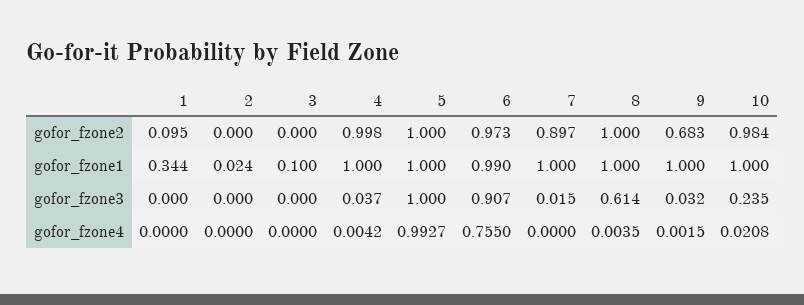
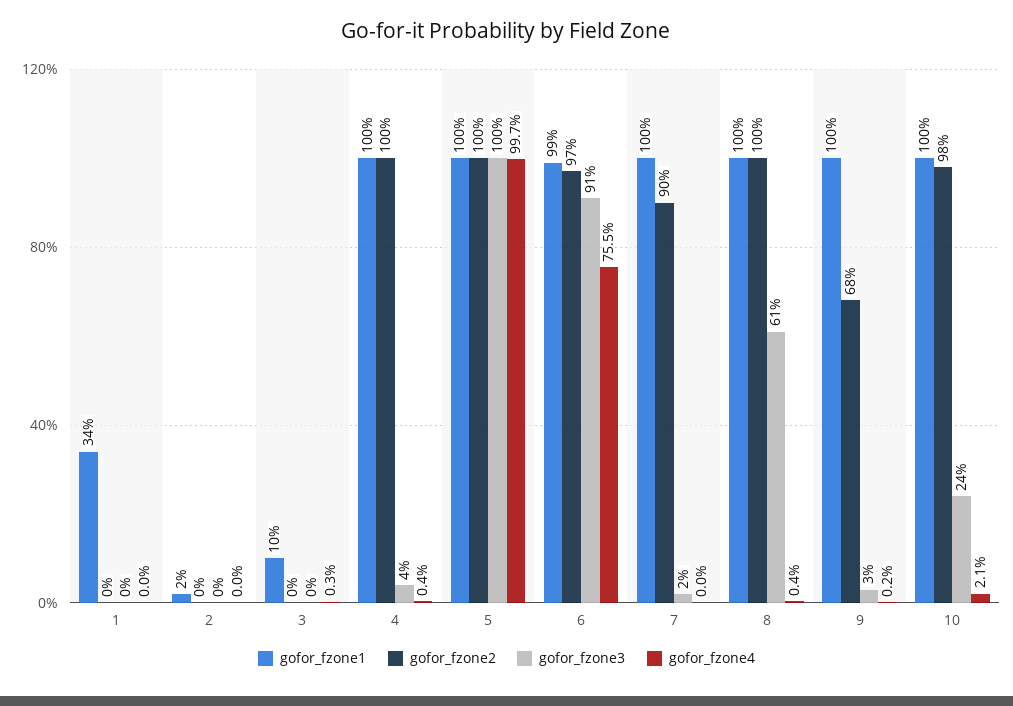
  {
    "gofor_fzone2": {
-     "1": 0.095,
+     "1": 0,
      "2": 0,
      "3": 0,
      "4": 0.998,
      "5": 1,
      "6": 0.973,
      "7": 0.897,
      "8": 1,
      "9": 0.683,
      "10": 0.984
    },
    "gofor_fzone1": {
      "1": 0.344,
      "2": 0.024,
      "3": 0.1,
      "4": 1,
      "5": 1,
      "6": 0.99,
      "7": 1,
      "8": 1,
      "9": 1,
      "10": 1
    },
    "gofor_fzone3": {
      "1": 0,
      "2": 0,
      "3": 0,
      "4": 0.037,
      "5": 1,
      "6": 0.907,
      "7": 0.015,
      "8": 0.614,
      "9": 0.032,
      "10": 0.235
    },
    "gofor_fzone4": {
      "1": 0,
      "2": 0,
-     "3": 0,
+     "3": 0.003,
      "4": 0.0042,
-     "5": 0.9927,
+     "5": 0.997,
      "6": 0.755,
      "7": 0,
      "8": 0.0035,
      "9": 0.0015,
      "10": 0.0208
    }
  }

